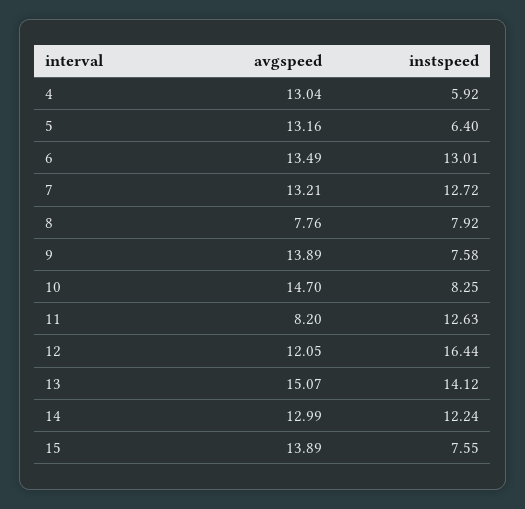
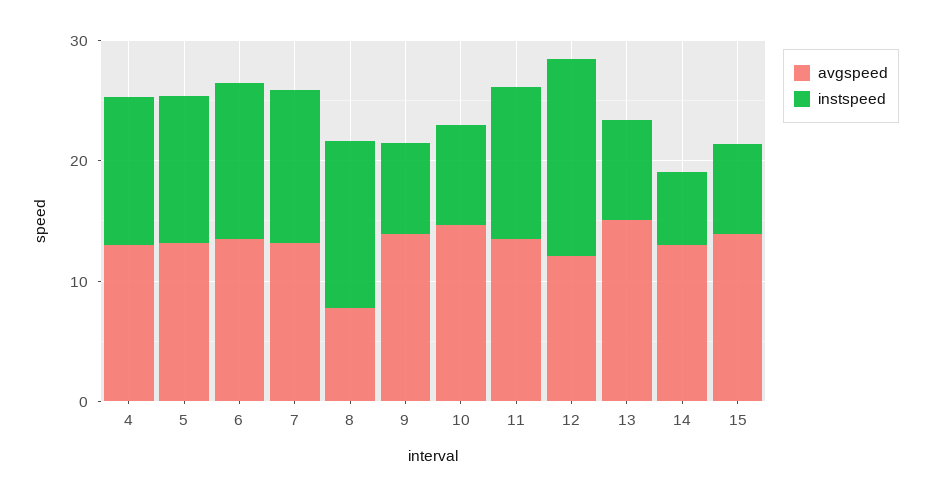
  {
    "avgspeed": {
      "4": 13.04,
      "5": 13.16,
      "6": 13.49,
      "7": 13.21,
      "8": 7.76,
      "9": 13.89,
      "10": 14.7,
-     "11": 8.2,
+     "11": 14,
      "12": 12.05,
      "13": 15.07,
      "14": 12.99,
      "15": 13.89
    },
    "instspeed": {
-     "4": 5.92,
+     "4": 12,
-     "5": 6.4,
+     "5": 12,
      "6": 13.01,
      "7": 12.72,
-     "8": 7.92,
+     "8": 14,
      "9": 7.58,
      "10": 8.25,
      "11": 12.63,
      "12": 16.44,
-     "13": 14.12,
+     "13": 8,
-     "14": 12.24,
+     "14": 6,
      "15": 7.55
    }
  }

